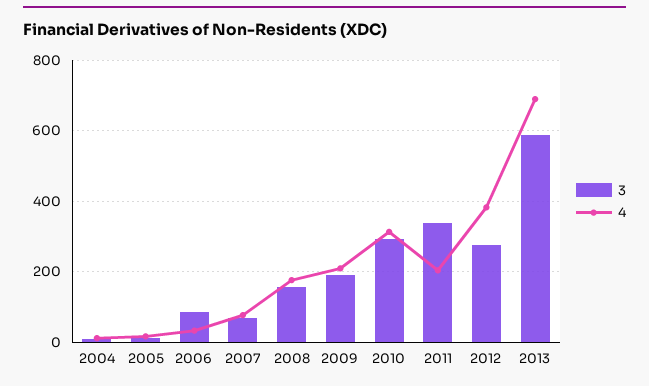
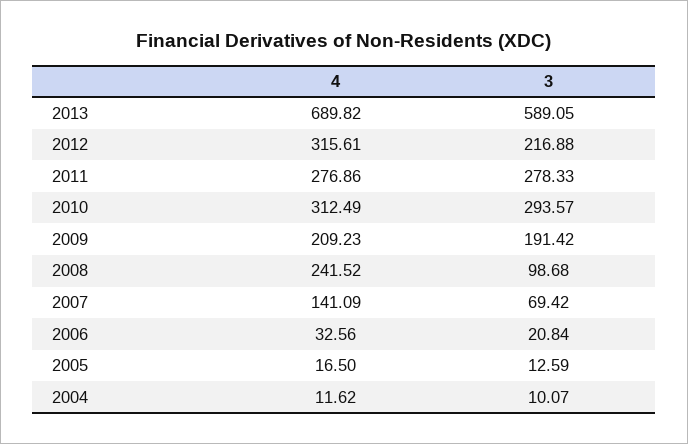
  {
    "3": {
      "2004": 10.07,
      "2005": 12.59,
-     "2006": 80,
+     "2006": 20.84,
      "2007": 69.42,
-     "2008": 160,
+     "2008": 98.68,
      "2009": 191.42,
      "2010": 293.57,
-     "2011": 340,
+     "2011": 278.33,
-     "2012": 280,
+     "2012": 216.88,
      "2013": 589.05
    },
    "4": {
      "2004": 11.62,
      "2005": 16.5,
      "2006": 32.56,
-     "2007": 80,
+     "2007": 141.09,
-     "2008": 180,
+     "2008": 241.52,
      "2009": 209.23,
      "2010": 312.49,
-     "2011": 200,
+     "2011": 276.86,
-     "2012": 380,
+     "2012": 315.61,
      "2013": 689.82
    }
  }

